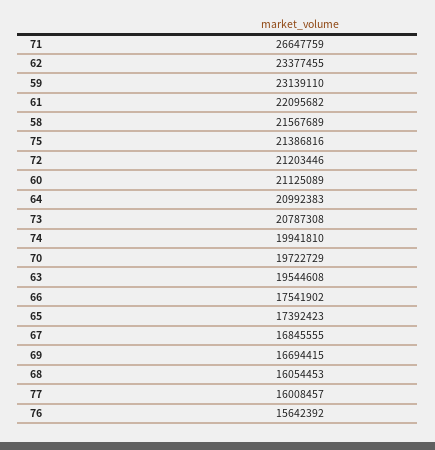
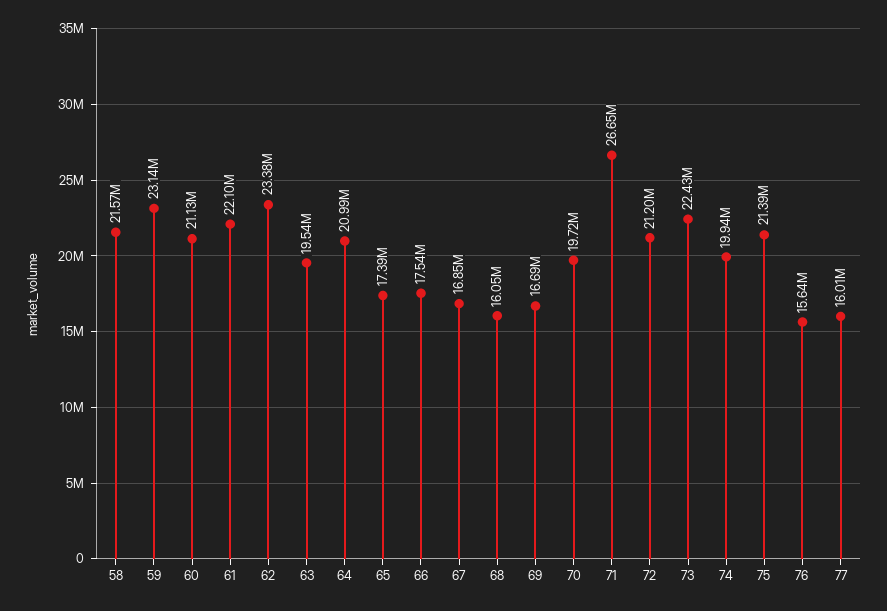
  {
    "71": 26647759,
    "62": 23377455,
    "59": 23139110,
    "61": 22095682,
    "58": 21567689,
    "75": 21386816,
    "72": 21203446,
    "60": 21125089,
    "64": 20992383,
-   "73": 20787308,
+   "73": 22430000,
    "74": 19941810,
    "70": 19722729,
    "63": 19544608,
    "66": 17541902,
    "65": 17392423,
    "67": 16845555,
    "69": 16694415,
    "68": 16054453,
    "77": 16008457,
    "76": 15642392
  }

